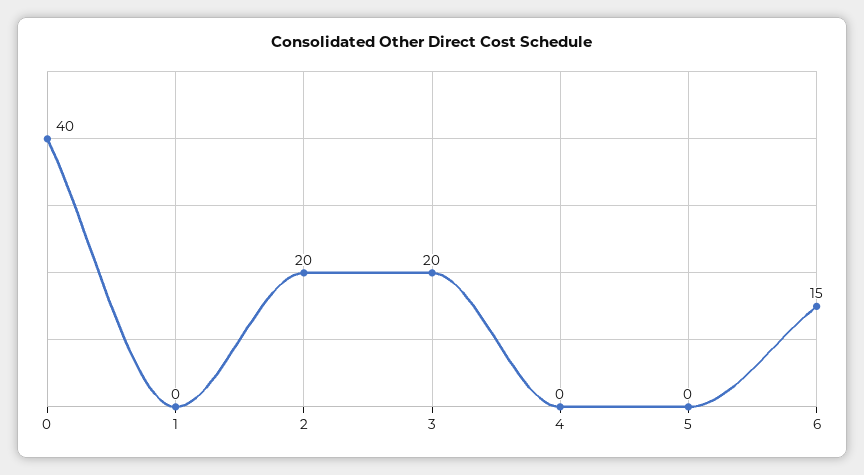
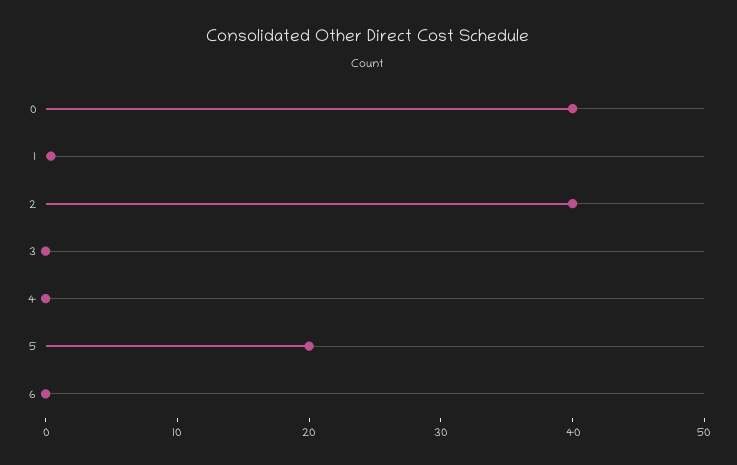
  {
    "0": 40,
    "1": 0,
-   "2": 20,
+   "2": 40,
-   "3": 20,
+   "3": 0,
    "4": 0,
-   "5": 0,
+   "5": 20,
-   "6": 15
+   "6": 0
  }

